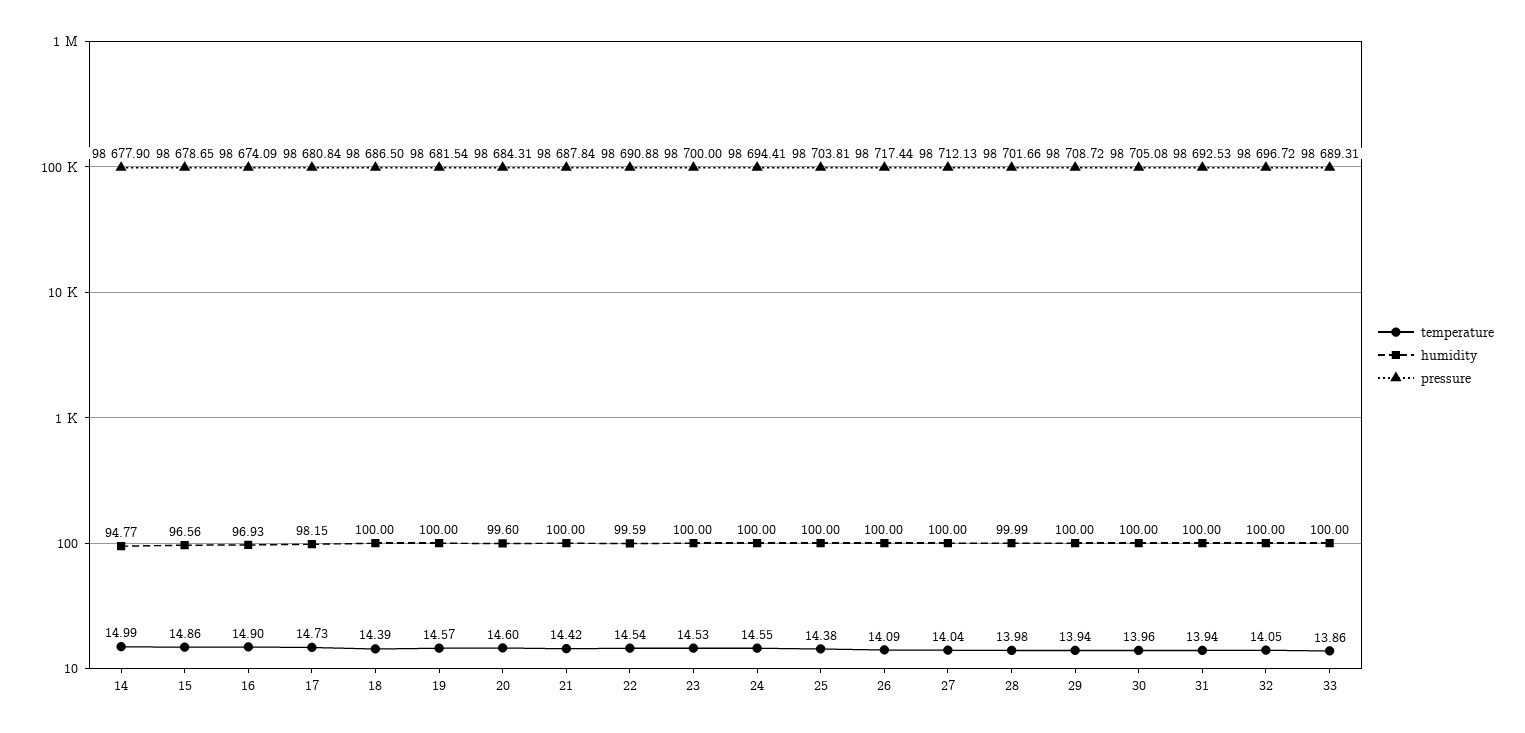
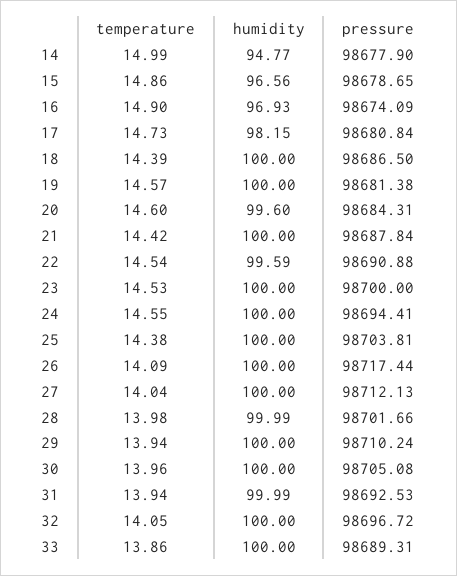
  {
    "temperature": {
      "14": 14.99,
      "15": 14.86,
      "16": 14.9,
      "17": 14.73,
      "18": 14.39,
      "19": 14.57,
      "20": 14.6,
      "21": 14.42,
      "22": 14.54,
      "23": 14.53,
      "24": 14.55,
      "25": 14.38,
      "26": 14.09,
      "27": 14.04,
      "28": 13.98,
      "29": 13.94,
      "30": 13.96,
      "31": 13.94,
      "32": 14.05,
      "33": 13.86
    },
    "humidity": {
      "14": 94.77,
      "15": 96.56,
      "16": 96.93,
      "17": 98.15,
      "18": 100,
      "19": 100,
      "20": 99.6,
      "21": 100,
      "22": 99.59,
      "23": 100,
      "24": 100,
      "25": 100,
      "26": 100,
      "27": 100,
      "28": 99.99,
      "29": 100,
      "30": 100,
-     "31": 100,
+     "31": 99.99,
      "32": 100,
      "33": 100
    },
    "pressure": {
      "14": 98677.9,
      "15": 98678.65,
      "16": 98674.09,
      "17": 98680.84,
      "18": 98686.5,
-     "19": 98681.54,
+     "19": 98681.38,
      "20": 98684.31,
      "21": 98687.84,
      "22": 98690.88,
      "23": 98700,
      "24": 98694.41,
      "25": 98703.81,
      "26": 98717.44,
      "27": 98712.13,
      "28": 98701.66,
-     "29": 98708.72,
+     "29": 98710.24,
      "30": 98705.08,
      "31": 98692.53,
      "32": 98696.72,
      "33": 98689.31
    }
  }

